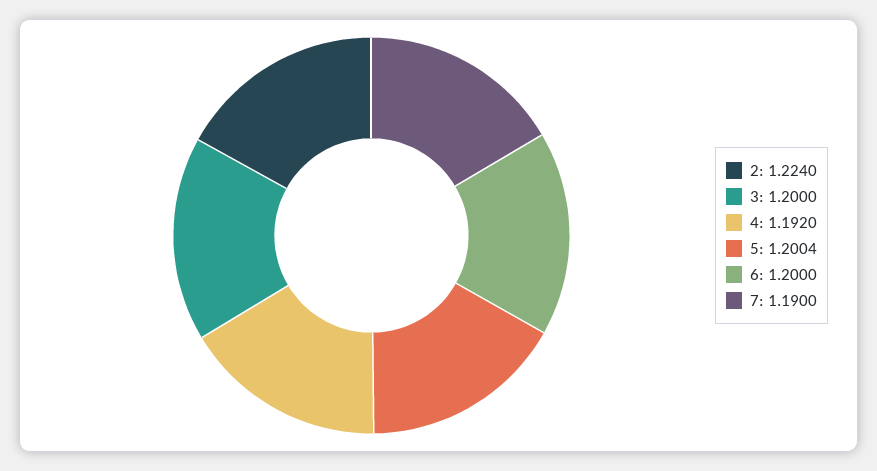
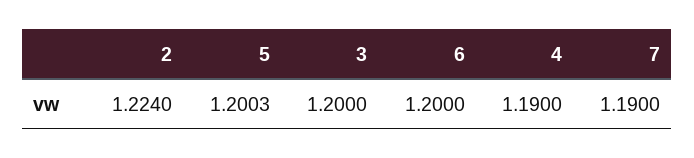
  {
    "2": 1.224,
    "3": 1.2,
-   "4": 1.192,
+   "4": 1.19,
-   "5": 1.2004,
+   "5": 1.2003,
    "6": 1.2,
    "7": 1.19
  }

